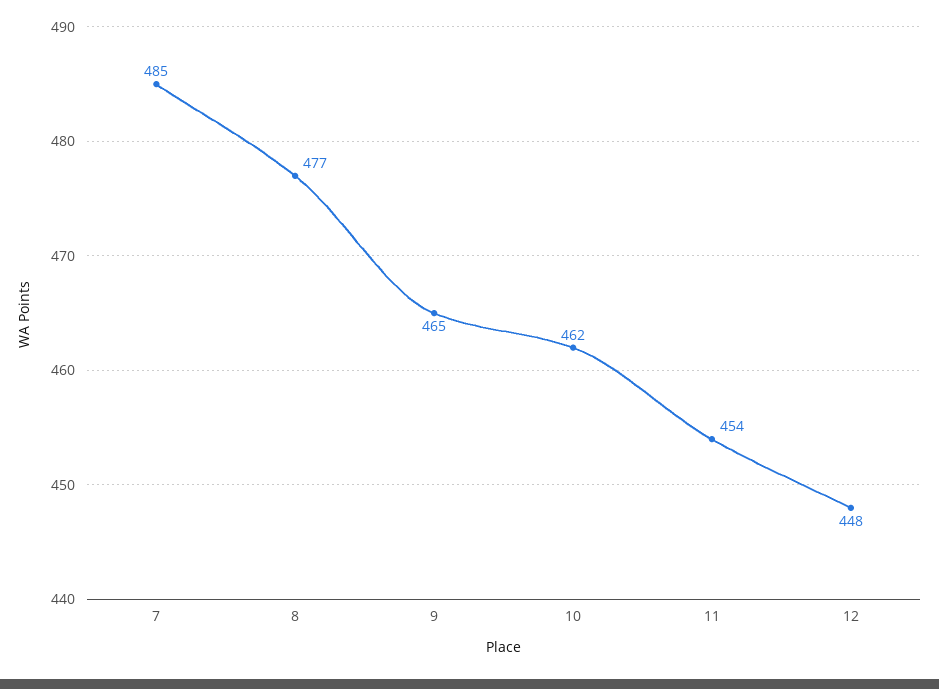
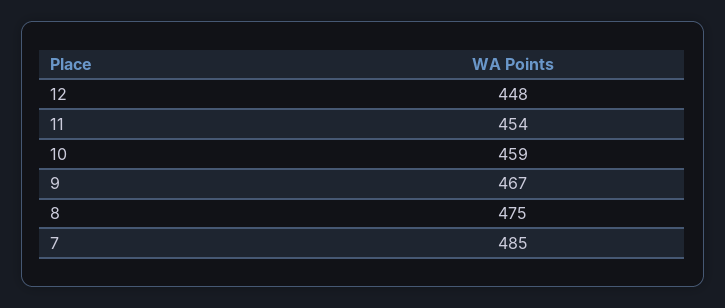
  {
    "7": 485,
-   "8": 477,
+   "8": 475,
-   "9": 465,
+   "9": 467,
-   "10": 462,
+   "10": 459,
    "11": 454,
    "12": 448
  }

